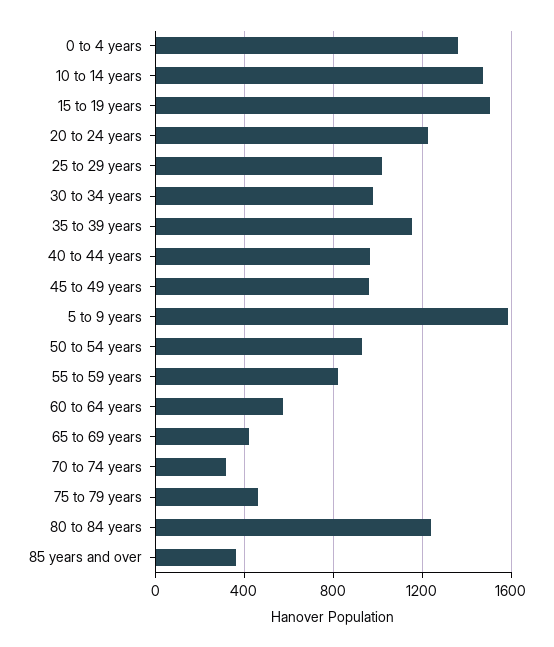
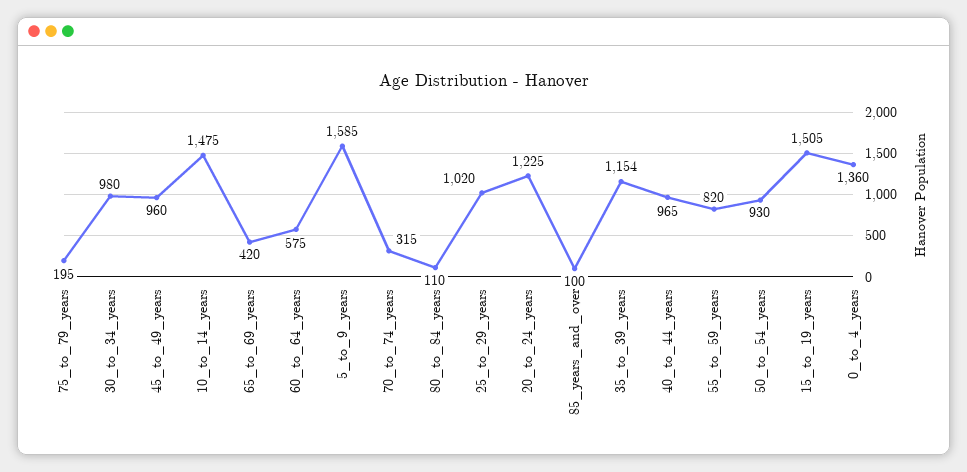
  {
    "0 to 4 years": 1360,
    "10 to 14 years": 1475,
    "15 to 19 years": 1505,
    "20 to 24 years": 1225,
    "25 to 29 years": 1020,
    "30 to 34 years": 980,
    "35 to 39 years": 1154,
    "40 to 44 years": 965,
    "45 to 49 years": 960,
    "5 to 9 years": 1585,
    "50 to 54 years": 930,
    "55 to 59 years": 820,
    "60 to 64 years": 575,
    "65 to 69 years": 420,
    "70 to 74 years": 315,
-   "75 to 79 years": 450,
+   "75 to 79 years": 195,
-   "80 to 84 years": 1250,
+   "80 to 84 years": 110,
-   "85 years and over": 350
+   "85 years and over": 100
  }

